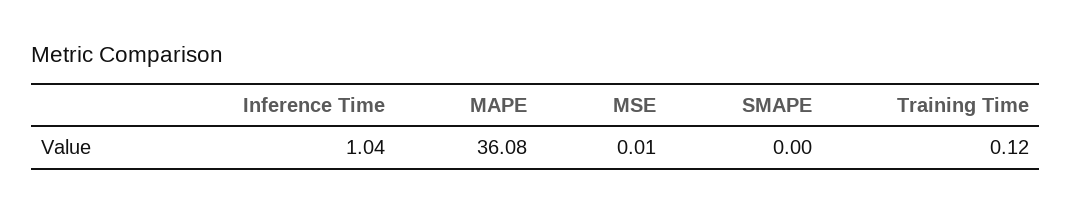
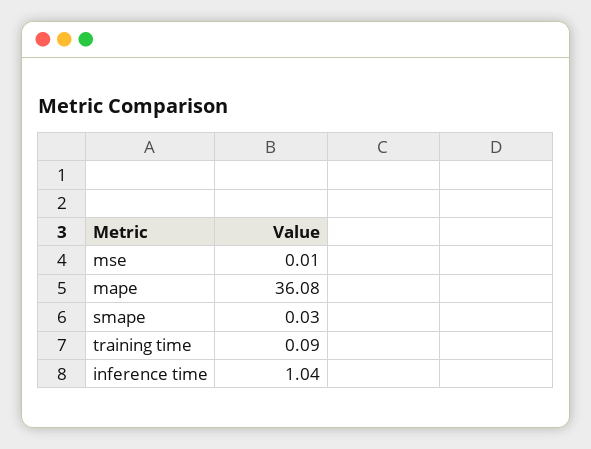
  {
    "Inference Time": 1.04,
    "MAPE": 36.08,
    "MSE": 0.01,
-   "SMAPE": 0,
+   "SMAPE": 0.03,
-   "Training Time": 0.12
+   "Training Time": 0.09
  }

